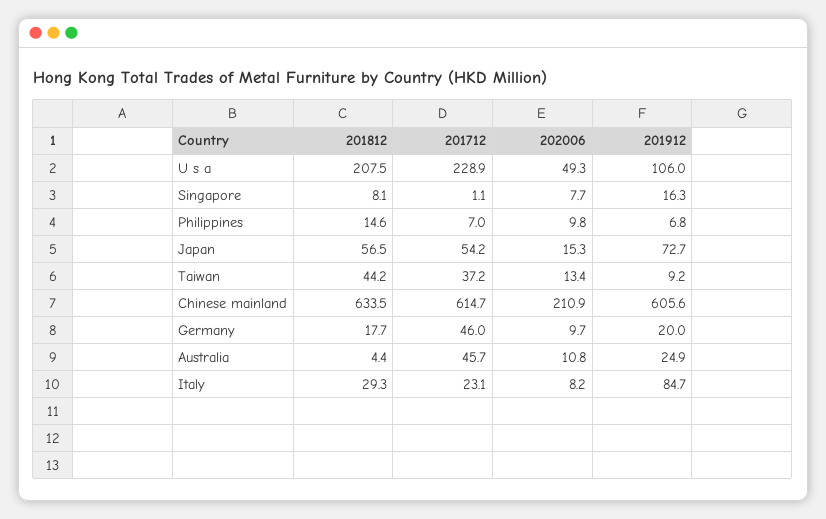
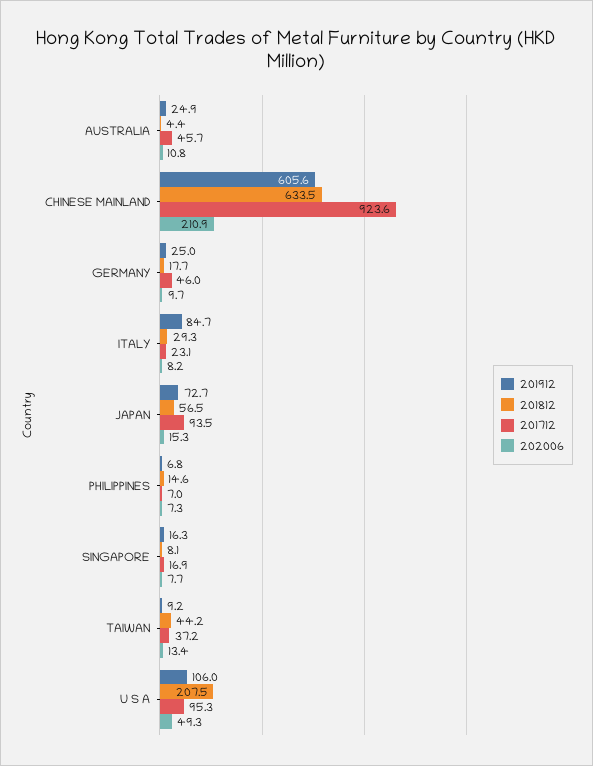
  {
    "201812": {
      "U s a": 207.5,
      "Singapore": 8.1,
      "Philippines": 14.6,
      "Japan": 56.5,
      "Taiwan": 44.2,
      "Chinese mainland": 633.5,
      "Germany": 17.7,
      "Australia": 4.4,
      "Italy": 29.3
    },
    "201712": {
-     "U s a": 228.9,
+     "U s a": 95.3,
-     "Singapore": 1.1,
+     "Singapore": 16.9,
      "Philippines": 7,
-     "Japan": 54.2,
+     "Japan": 93.5,
      "Taiwan": 37.2,
-     "Chinese mainland": 614.7,
+     "Chinese mainland": 923.6,
      "Germany": 46,
      "Australia": 45.7,
      "Italy": 23.1
    },
    "202006": {
      "U s a": 49.3,
      "Singapore": 7.7,
-     "Philippines": 9.8,
+     "Philippines": 7.3,
      "Japan": 15.3,
      "Taiwan": 13.4,
      "Chinese mainland": 210.9,
      "Germany": 9.7,
      "Australia": 10.8,
      "Italy": 8.2
    },
    "201912": {
      "U s a": 106,
      "Singapore": 16.3,
      "Philippines": 6.8,
      "Japan": 72.7,
      "Taiwan": 9.2,
      "Chinese mainland": 605.6,
-     "Germany": 20,
+     "Germany": 25,
      "Australia": 24.9,
      "Italy": 84.7
    }
  }

